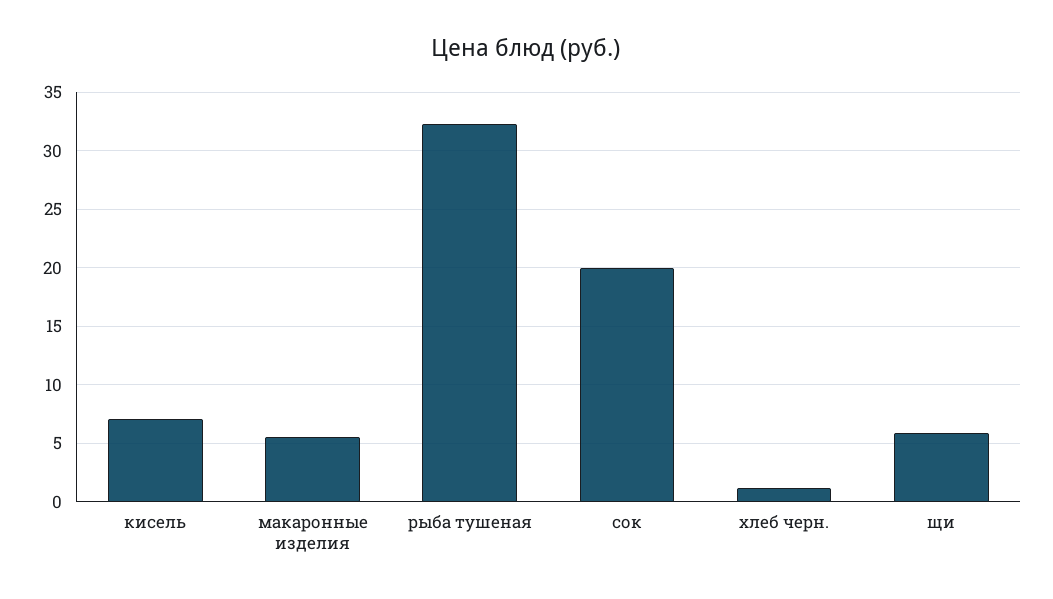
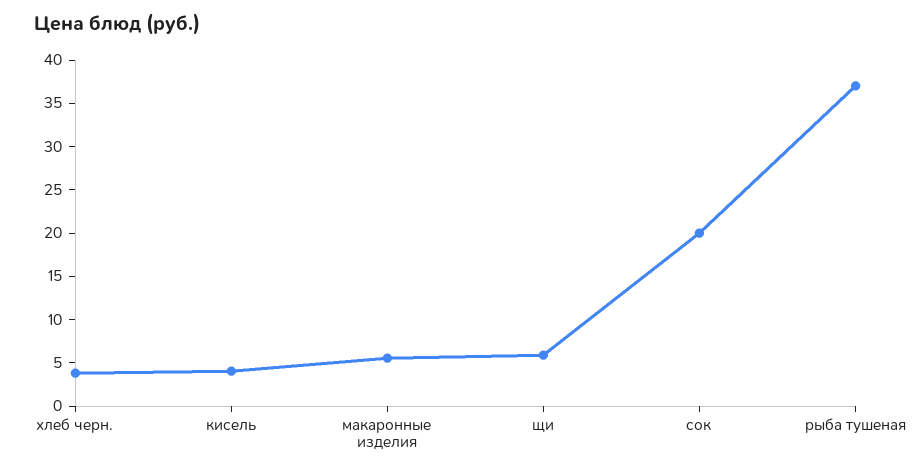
  {
-   "кисель": 7,
+   "кисель": 4,
    "макаронные изделия": 6,
-   "рыба тушеная": 32,
+   "рыба тушеная": 37,
    "сок": 20,
-   "хлеб черн.": 1,
+   "хлеб черн.": 4,
    "щи": 6
  }

